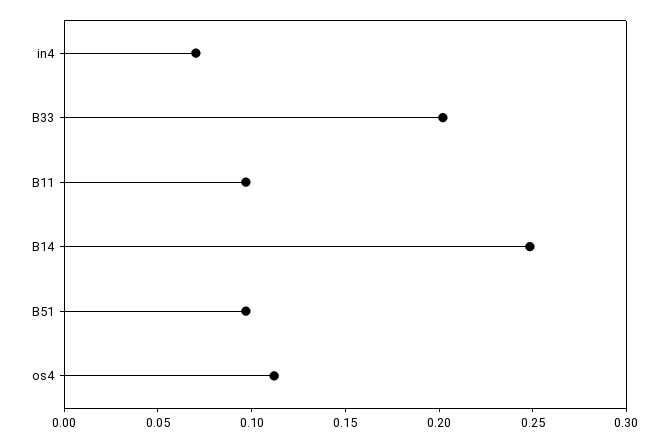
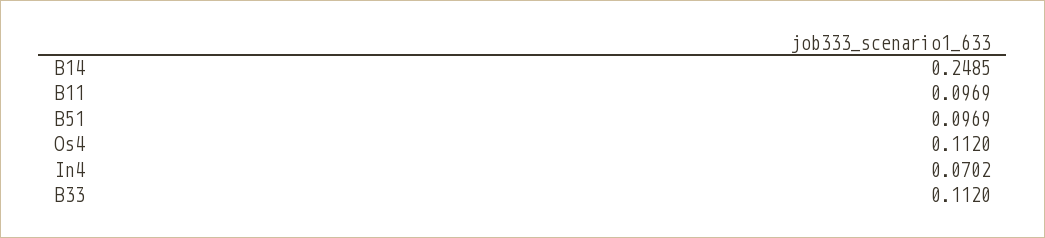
  {
    "in4": 0.0702,
-   "B33": 0.2,
+   "B33": 0.112,
    "B11": 0.0969,
    "B14": 0.2485,
    "B51": 0.0969,
    "os4": 0.112
  }

